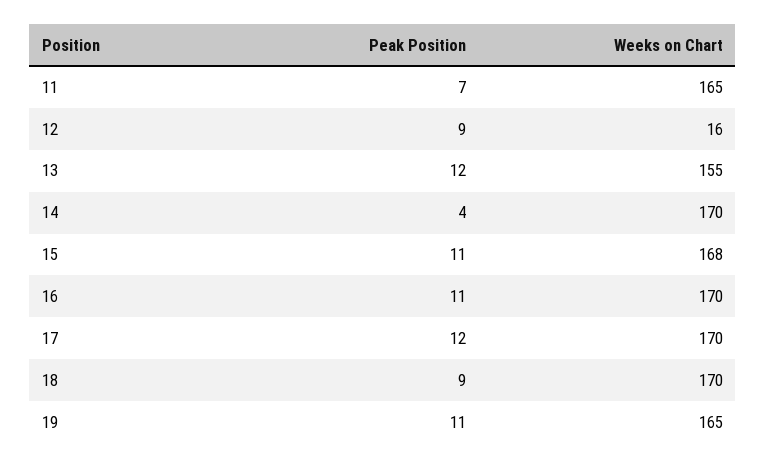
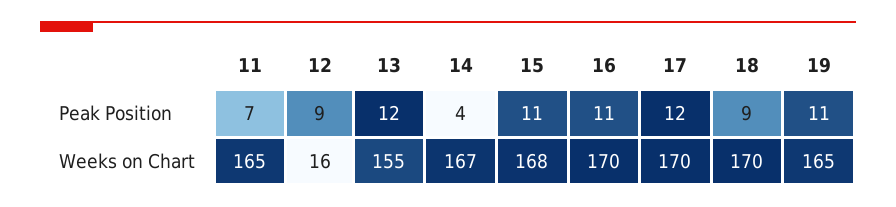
  {
    "Peak Position": {
      "11": 7,
      "12": 9,
      "13": 12,
      "14": 4,
      "15": 11,
      "16": 11,
      "17": 12,
      "18": 9,
      "19": 11
    },
    "Weeks on Chart": {
      "11": 165,
      "12": 16,
      "13": 155,
-     "14": 170,
+     "14": 167,
      "15": 168,
      "16": 170,
      "17": 170,
      "18": 170,
      "19": 165
    }
  }

